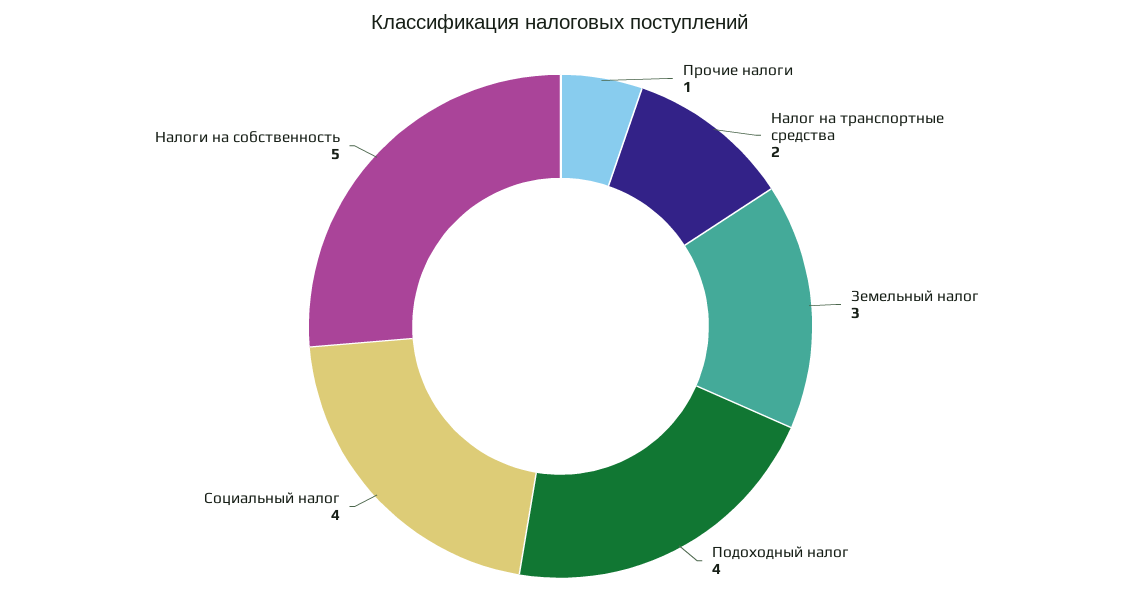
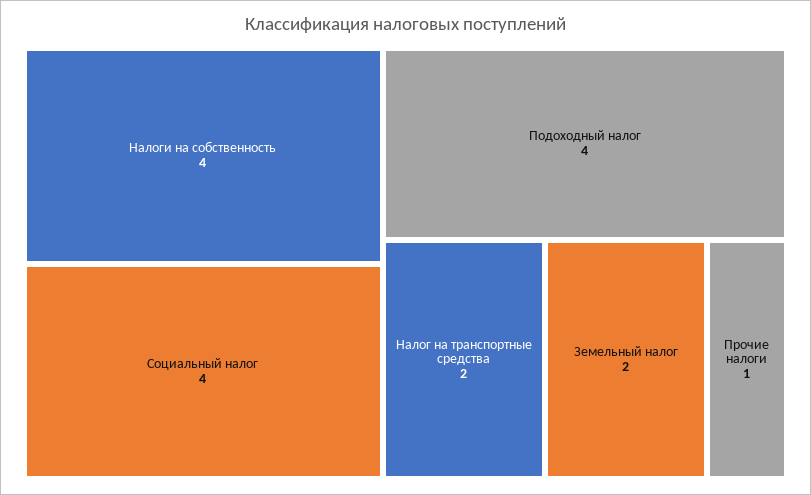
  {
    "Прочие налоги": 1,
    "Налог на транспортные средства": 2,
-   "Земельный налог": 3,
+   "Земельный налог": 2,
    "Подоходный налог": 4,
    "Социальный налог": 4,
-   "Налоги на собственность": 5
+   "Налоги на собственность": 4
  }

